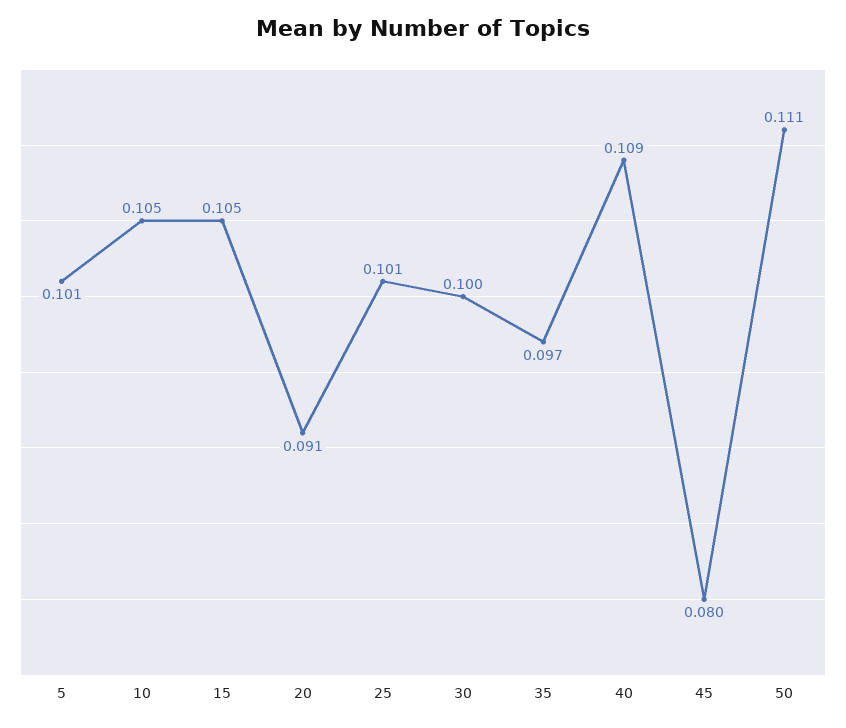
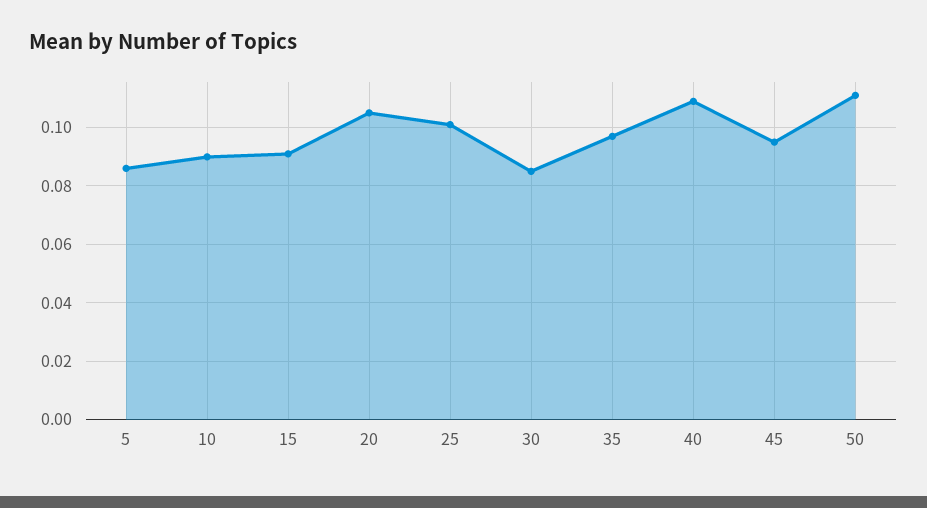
  {
-   "5": 0.101,
+   "5": 0.085,
-   "10": 0.105,
+   "10": 0.09,
-   "15": 0.105,
+   "15": 0.09,
-   "20": 0.091,
+   "20": 0.105,
    "25": 0.101,
-   "30": 0.1,
+   "30": 0.085,
    "35": 0.097,
    "40": 0.109,
-   "45": 0.08,
+   "45": 0.095,
    "50": 0.111
  }

